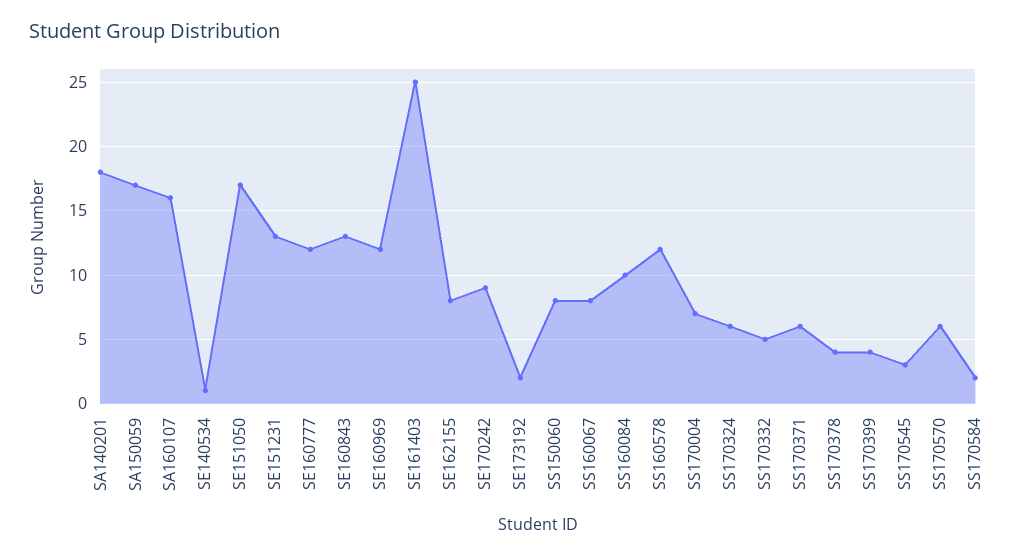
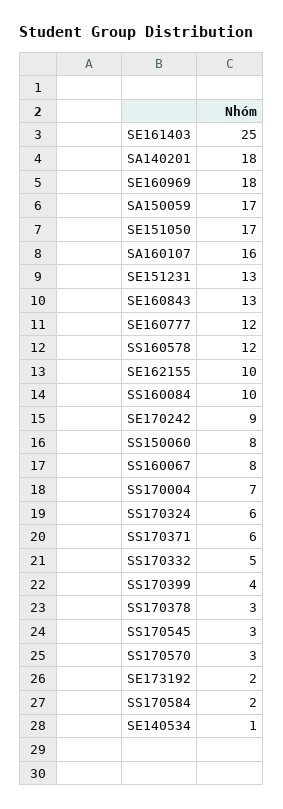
  {
    "SA140201": 18,
    "SA150059": 17,
    "SA160107": 16,
    "SE140534": 1,
    "SE151050": 17,
    "SE151231": 13,
    "SE160777": 12,
    "SE160843": 13,
-   "SE160969": 12,
+   "SE160969": 18,
    "SE161403": 25,
-   "SE162155": 8,
+   "SE162155": 10,
    "SE170242": 9,
    "SE173192": 2,
    "SS150060": 8,
    "SS160067": 8,
    "SS160084": 10,
    "SS160578": 12,
    "SS170004": 7,
    "SS170324": 6,
    "SS170332": 5,
    "SS170371": 6,
-   "SS170378": 4,
+   "SS170378": 3,
    "SS170399": 4,
    "SS170545": 3,
-   "SS170570": 6,
+   "SS170570": 3,
    "SS170584": 2
  }

